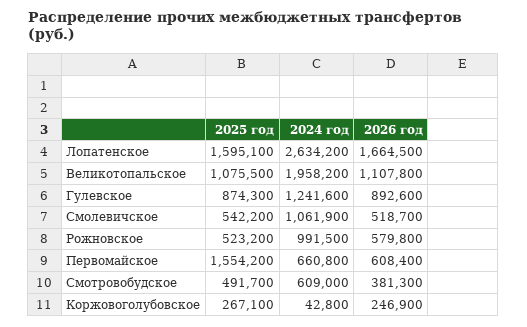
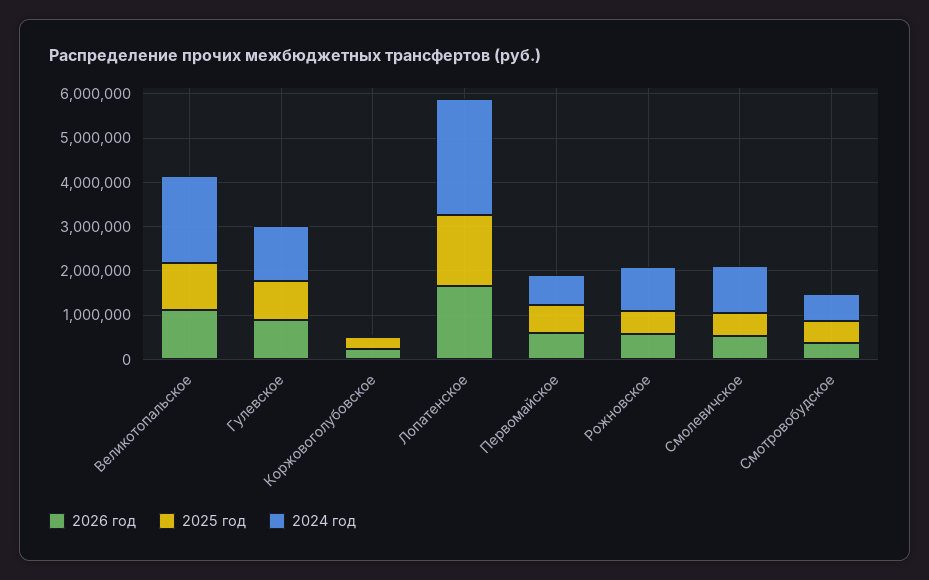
  {
    "2025 год": {
      "Лопатенское": 1595100,
      "Великотопальское": 1075500,
      "Гулевское": 874300,
      "Смолевичское": 542200,
      "Рожновское": 523200,
-     "Первомайское": 1554200,
+     "Первомайское": 600000,
      "Смотровобудское": 491700,
      "Коржовоголубовское": 267100
    },
    "2024 год": {
      "Лопатенское": 2634200,
      "Великотопальское": 1958200,
      "Гулевское": 1241600,
      "Смолевичское": 1061900,
      "Рожновское": 991500,
      "Первомайское": 660800,
      "Смотровобудское": 609000,
      "Коржовоголубовское": 42800
    },
    "2026 год": {
      "Лопатенское": 1664500,
      "Великотопальское": 1107800,
      "Гулевское": 892600,
      "Смолевичское": 518700,
      "Рожновское": 579800,
      "Первомайское": 608400,
      "Смотровобудское": 381300,
      "Коржовоголубовское": 246900
    }
  }

